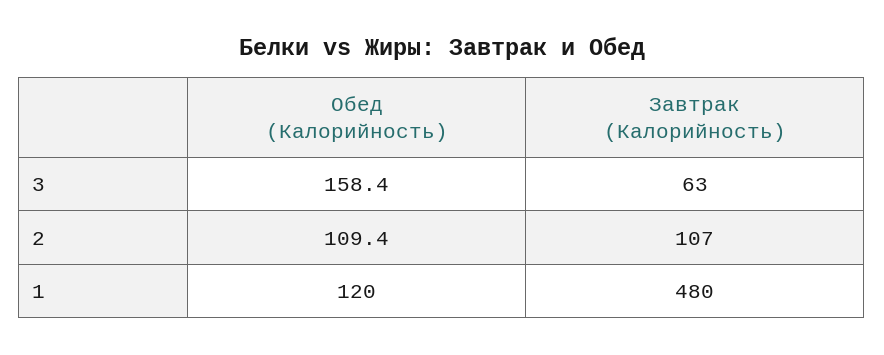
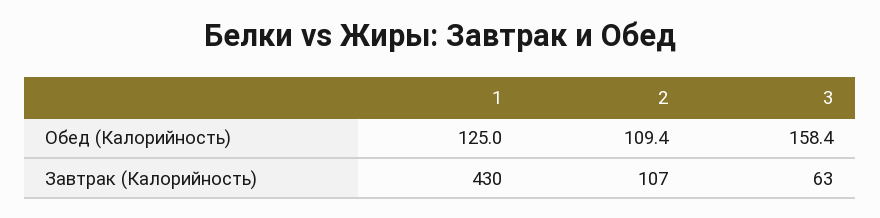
  {
    "Обед (Калорийность)": {
      "3": 158.4,
      "2": 109.4,
-     "1": 120
+     "1": 125
    },
    "Завтрак (Калорийность)": {
      "3": 63,
      "2": 107,
-     "1": 480
+     "1": 430
    }
  }

